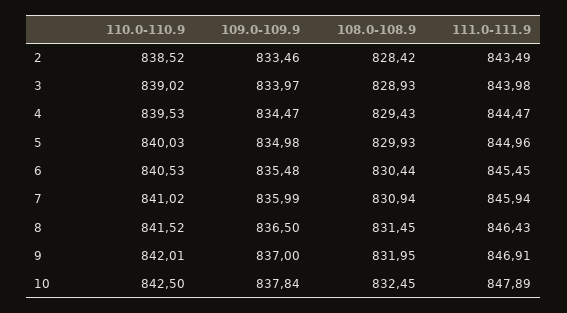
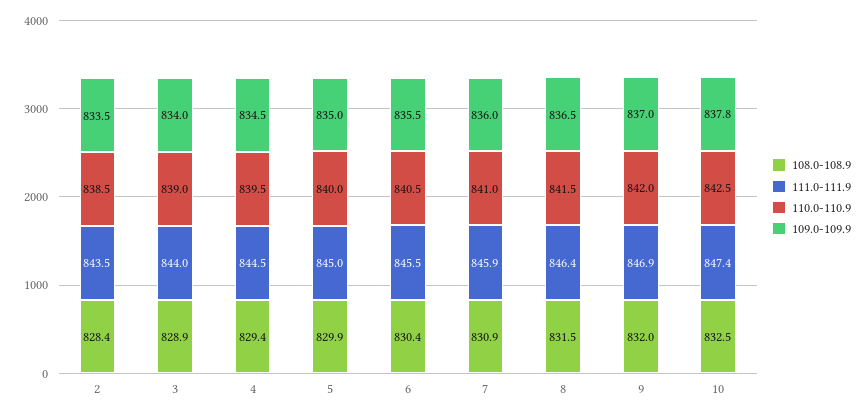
  {
    "110.0-110.9": {
      "2": 838.52,
      "3": 839.02,
      "4": 839.53,
      "5": 840.03,
      "6": 840.53,
      "7": 841.02,
      "8": 841.52,
      "9": 842.01,
      "10": 842.5
    },
    "109.0-109.9": {
      "2": 833.46,
      "3": 833.97,
      "4": 834.47,
      "5": 834.98,
      "6": 835.48,
      "7": 835.99,
      "8": 836.5,
      "9": 837,
      "10": 837.84
    },
    "108.0-108.9": {
      "2": 828.42,
      "3": 828.93,
      "4": 829.43,
      "5": 829.93,
      "6": 830.44,
      "7": 830.94,
      "8": 831.45,
      "9": 831.95,
      "10": 832.45
    },
    "111.0-111.9": {
      "2": 843.49,
      "3": 843.98,
      "4": 844.47,
      "5": 844.96,
      "6": 845.45,
      "7": 845.94,
      "8": 846.43,
      "9": 846.91,
-     "10": 847.89
+     "10": 847.4
    }
  }

